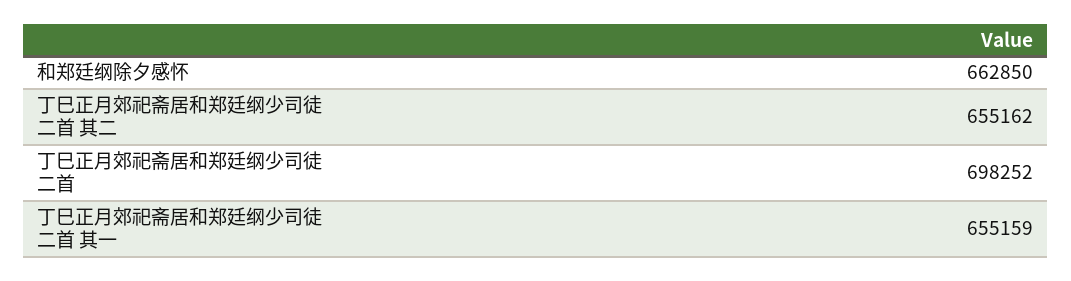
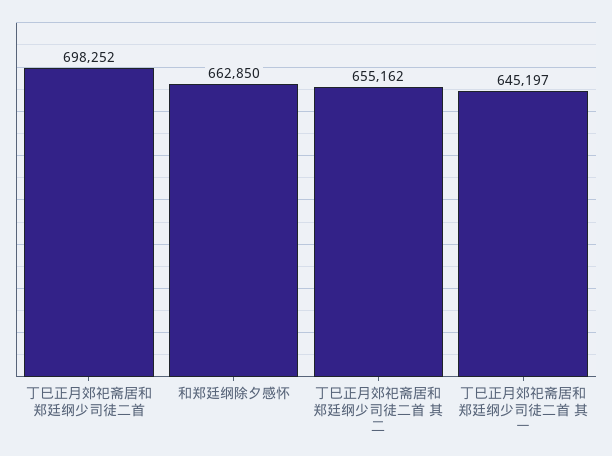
  {
    "和郑廷纲除夕感怀": 662850,
    "丁巳正月郊祀斋居和郑廷纲少司徒二首 其二": 655162,
    "丁巳正月郊祀斋居和郑廷纲少司徒二首": 698252,
-   "丁巳正月郊祀斋居和郑廷纲少司徒二首 其一": 655159
+   "丁巳正月郊祀斋居和郑廷纲少司徒二首 其一": 645197
  }

